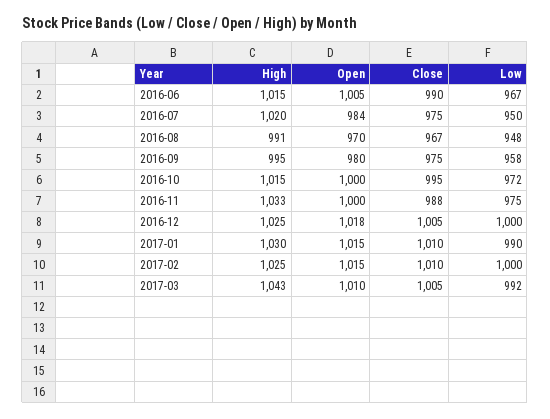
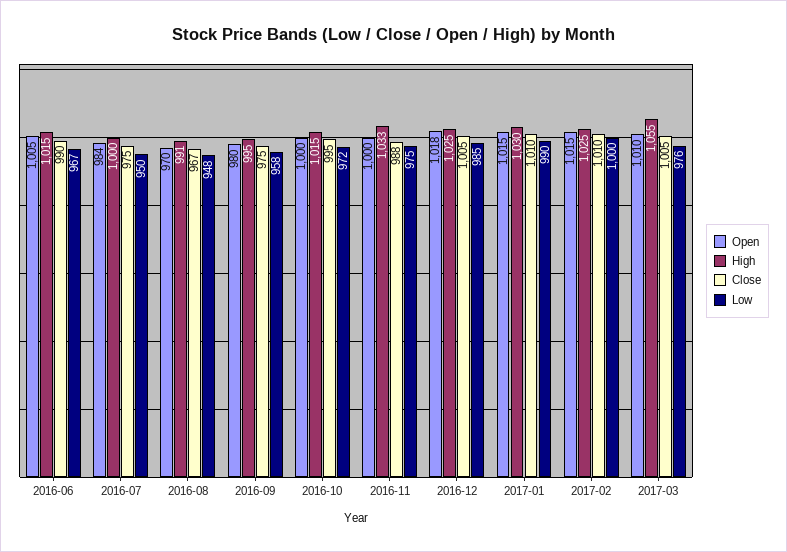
  {
    "High": {
      "2016-06": 1015,
-     "2016-07": 1020,
+     "2016-07": 1000,
      "2016-08": 991,
      "2016-09": 995,
      "2016-10": 1015,
      "2016-11": 1033,
      "2016-12": 1025,
      "2017-01": 1030,
      "2017-02": 1025,
-     "2017-03": 1043
+     "2017-03": 1055
    },
    "Open": {
      "2016-06": 1005,
      "2016-07": 984,
      "2016-08": 970,
      "2016-09": 980,
      "2016-10": 1000,
      "2016-11": 1000,
      "2016-12": 1018,
      "2017-01": 1015,
      "2017-02": 1015,
      "2017-03": 1010
    },
    "Close": {
      "2016-06": 990,
      "2016-07": 975,
      "2016-08": 967,
      "2016-09": 975,
      "2016-10": 995,
      "2016-11": 988,
      "2016-12": 1005,
      "2017-01": 1010,
      "2017-02": 1010,
      "2017-03": 1005
    },
    "Low": {
      "2016-06": 967,
      "2016-07": 950,
      "2016-08": 948,
      "2016-09": 958,
      "2016-10": 972,
      "2016-11": 975,
-     "2016-12": 1000,
+     "2016-12": 985,
      "2017-01": 990,
      "2017-02": 1000,
-     "2017-03": 992
+     "2017-03": 976
    }
  }

